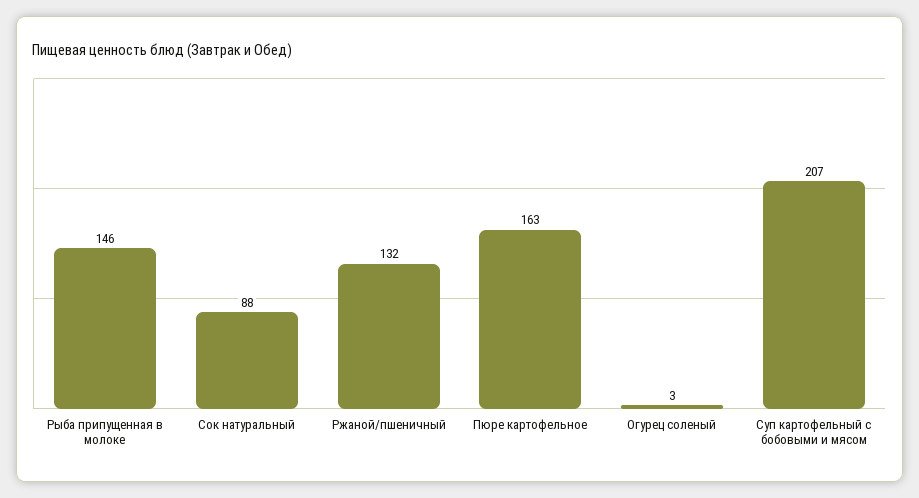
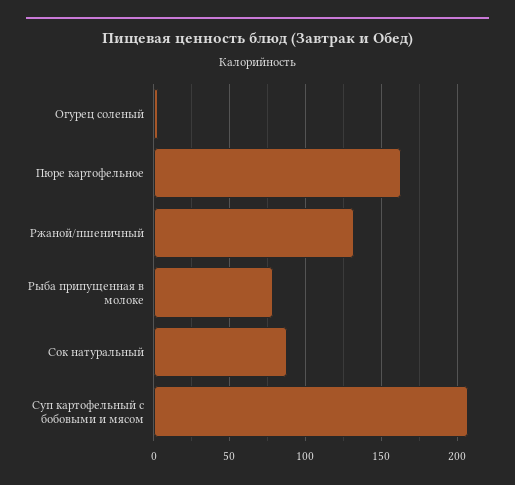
  {
-   "Рыба припущенная в молоке": 146,
+   "Рыба припущенная в молоке": 80,
    "Сок натуральный": 88,
    "Ржаной/пшеничный": 132,
    "Пюре картофельное": 163,
    "Огурец соленый": 3,
    "Суп картофельный с бобовыми и мясом": 207
  }

